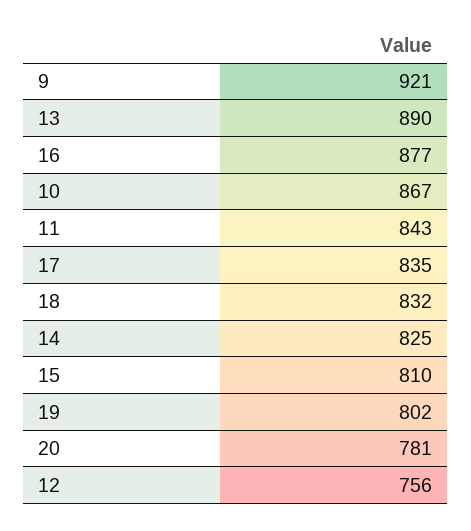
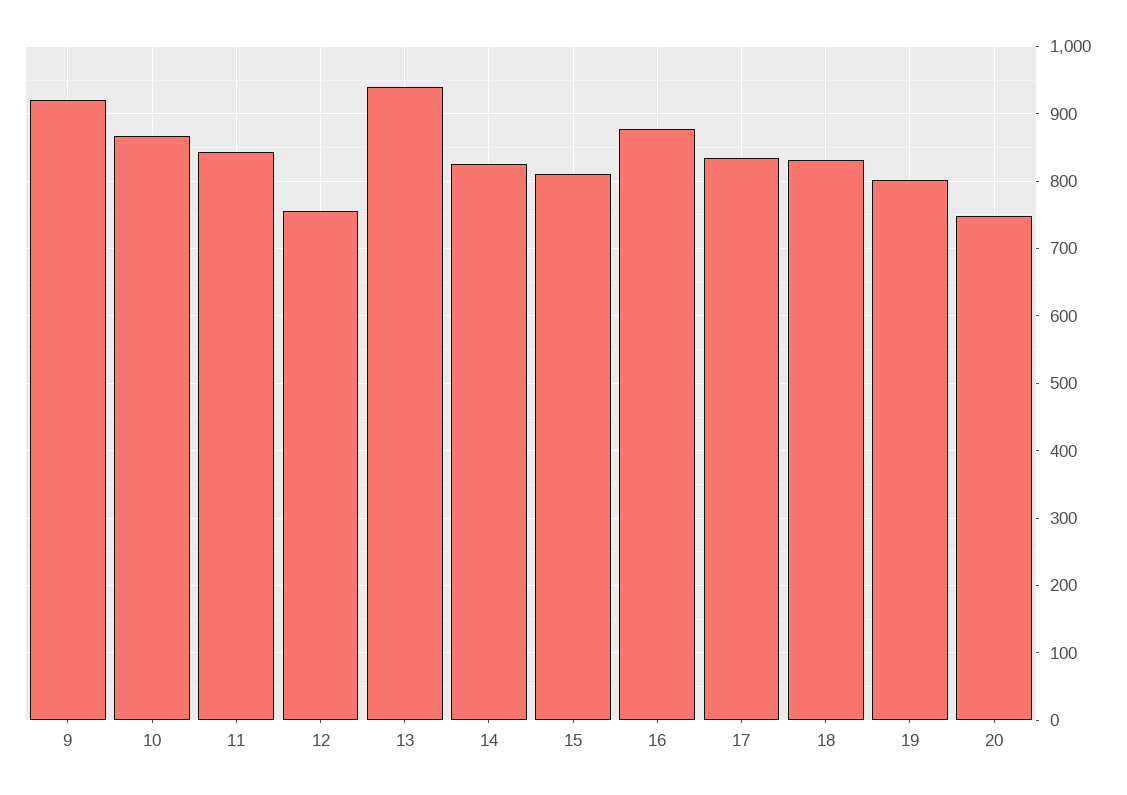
  {
    "9": 921,
-   "13": 890,
+   "13": 940,
    "16": 877,
    "10": 867,
    "11": 843,
    "17": 835,
    "18": 832,
    "14": 825,
    "15": 810,
    "19": 802,
-   "20": 781,
+   "20": 750,
    "12": 756
  }

